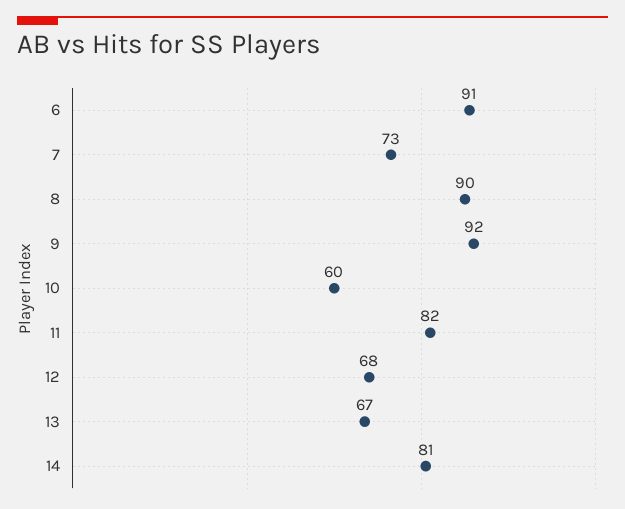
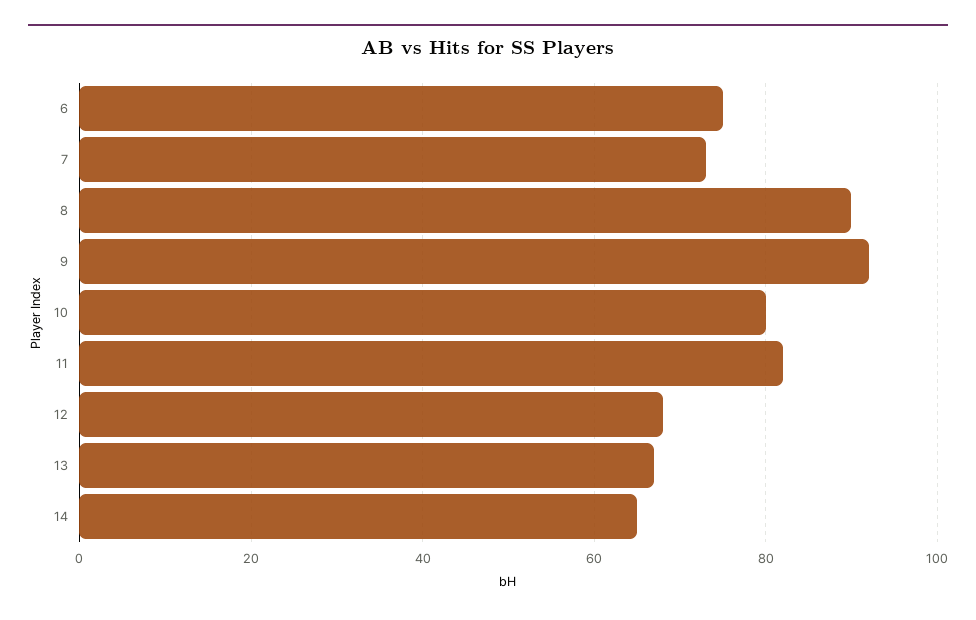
  {
-   "6": 91,
+   "6": 75,
    "7": 73,
    "8": 90,
    "9": 92,
-   "10": 60,
+   "10": 80,
    "11": 82,
    "12": 68,
    "13": 67,
-   "14": 81
+   "14": 65
  }

